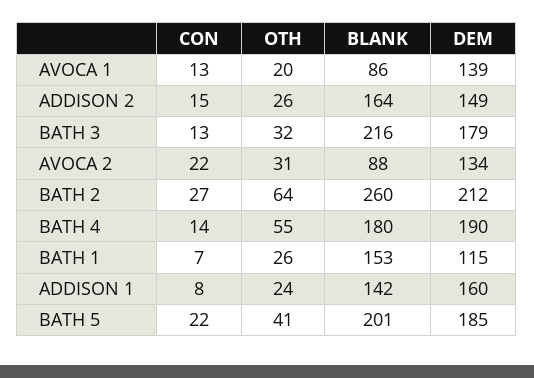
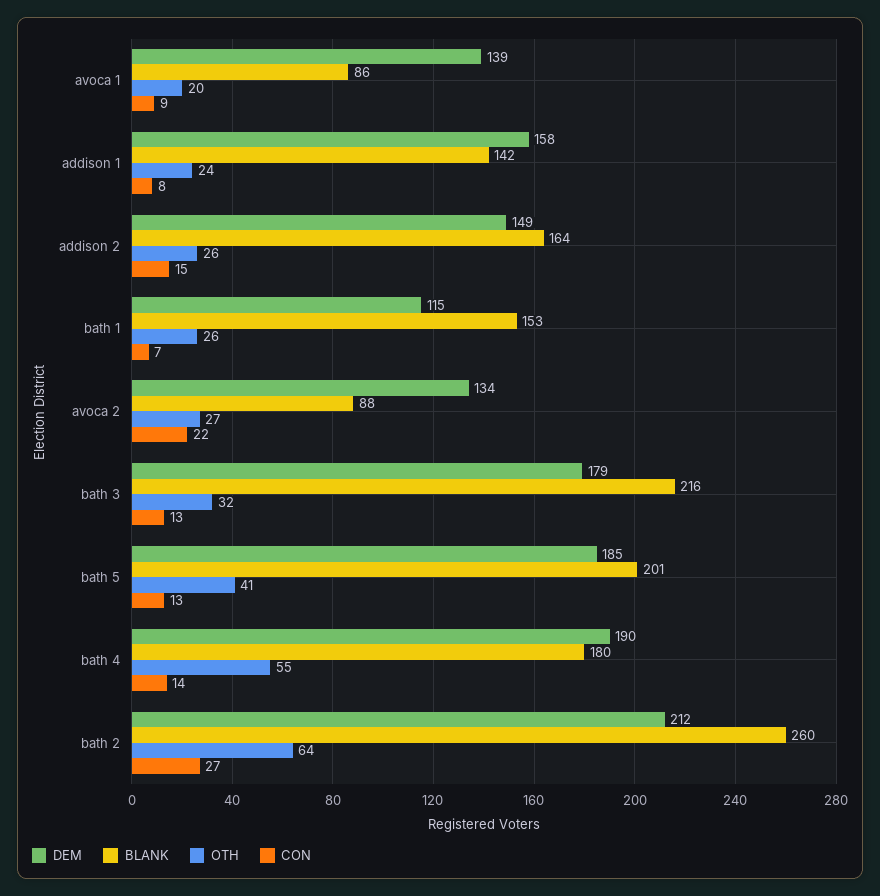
  {
    "CON": {
-     "AVOCA 1": 13,
+     "AVOCA 1": 9,
      "ADDISON 2": 15,
      "BATH 3": 13,
      "AVOCA 2": 22,
      "BATH 2": 27,
      "BATH 4": 14,
      "BATH 1": 7,
      "ADDISON 1": 8,
-     "BATH 5": 22
+     "BATH 5": 13
    },
    "OTH": {
      "AVOCA 1": 20,
      "ADDISON 2": 26,
      "BATH 3": 32,
-     "AVOCA 2": 31,
+     "AVOCA 2": 27,
      "BATH 2": 64,
      "BATH 4": 55,
      "BATH 1": 26,
      "ADDISON 1": 24,
      "BATH 5": 41
    },
    "BLANK": {
      "AVOCA 1": 86,
      "ADDISON 2": 164,
      "BATH 3": 216,
      "AVOCA 2": 88,
      "BATH 2": 260,
      "BATH 4": 180,
      "BATH 1": 153,
      "ADDISON 1": 142,
      "BATH 5": 201
    },
    "DEM": {
      "AVOCA 1": 139,
      "ADDISON 2": 149,
      "BATH 3": 179,
      "AVOCA 2": 134,
      "BATH 2": 212,
      "BATH 4": 190,
      "BATH 1": 115,
-     "ADDISON 1": 160,
+     "ADDISON 1": 158,
      "BATH 5": 185
    }
  }

